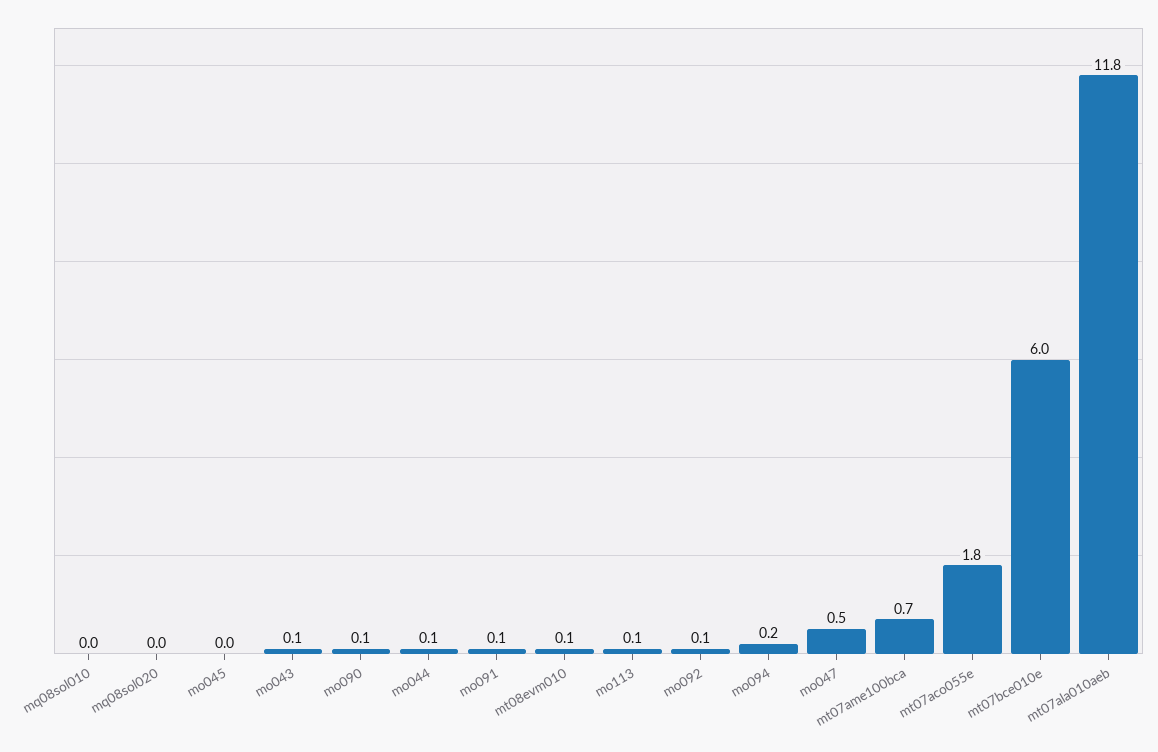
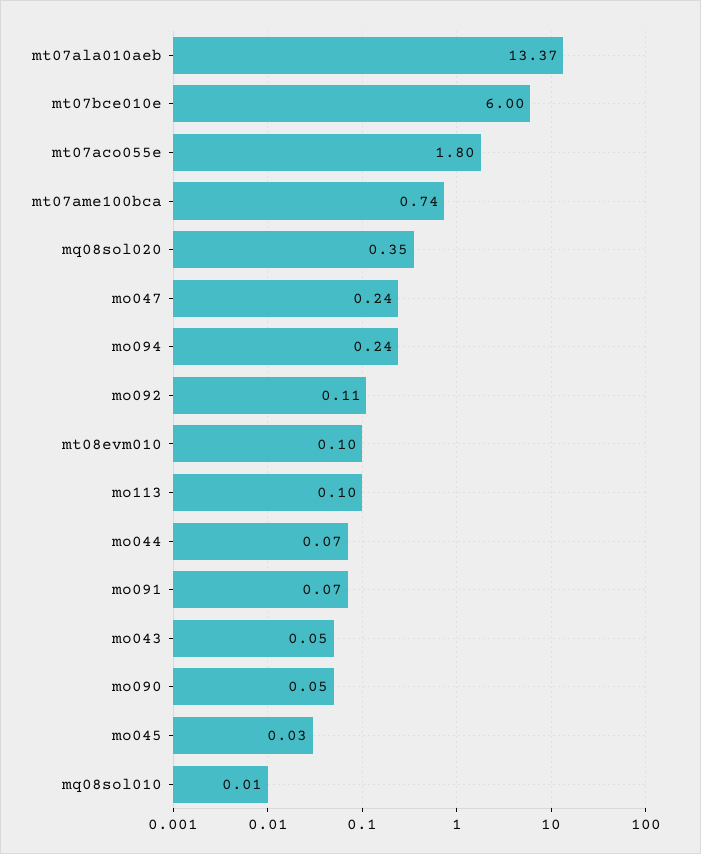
  {
    "mq08sol010": 0.01,
-   "mq08sol020": 0,
+   "mq08sol020": 0.35,
    "mo045": 0.03,
    "mo043": 0.05,
    "mo090": 0.05,
    "mo044": 0.07,
    "mo091": 0.07,
    "mt08evm010": 0.1,
    "mo113": 0.1,
    "mo092": 0.11,
    "mo094": 0.24,
-   "mo047": 0.5,
+   "mo047": 0.24,
    "mt07ame100bca": 0.74,
    "mt07aco055e": 1.8,
    "mt07bce010e": 6,
-   "mt07ala010aeb": 11.8
+   "mt07ala010aeb": 13.37
  }

